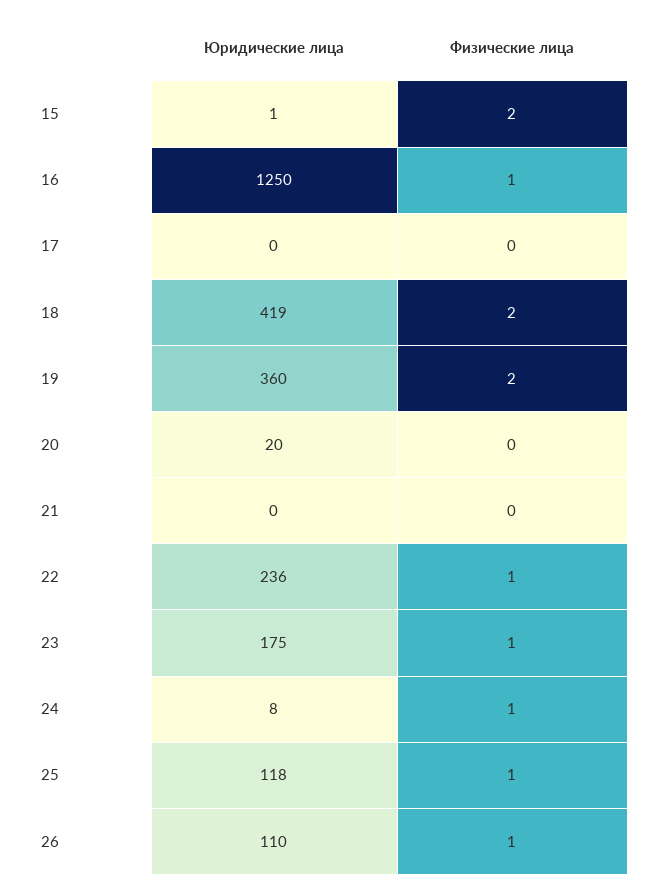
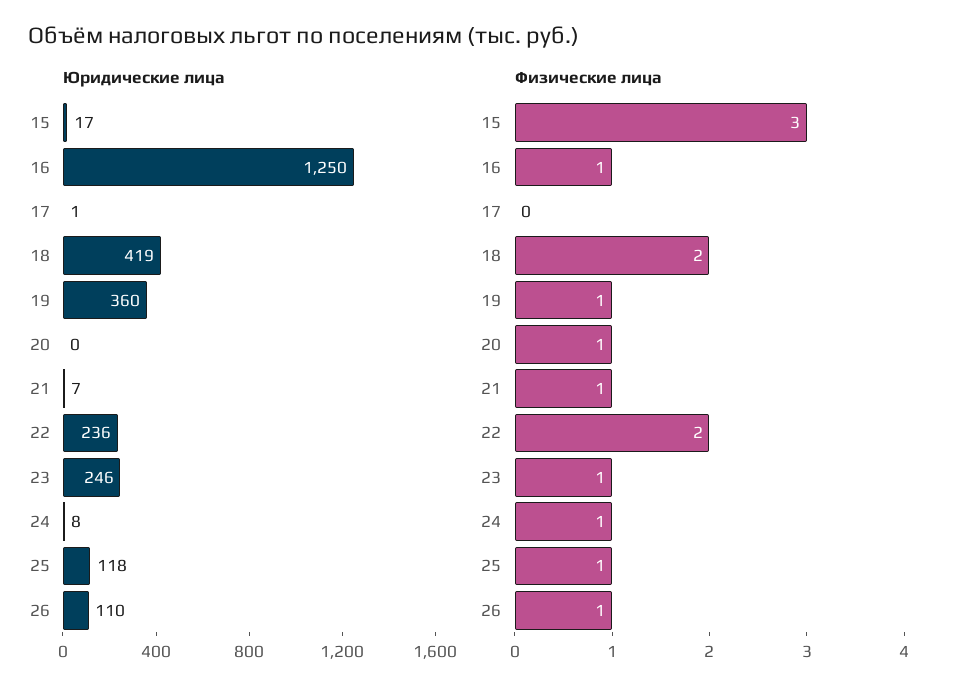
  {
    "Юридические лица": {
-     "15": 1,
+     "15": 17,
      "16": 1250,
-     "17": 0,
+     "17": 1,
      "18": 419,
      "19": 360,
-     "20": 20,
+     "20": 0,
-     "21": 0,
+     "21": 7,
      "22": 236,
-     "23": 175,
+     "23": 246,
      "24": 8,
      "25": 118,
      "26": 110
    },
    "Физические лица": {
-     "15": 2,
+     "15": 3,
      "16": 1,
      "17": 0,
      "18": 2,
-     "19": 2,
+     "19": 1,
-     "20": 0,
+     "20": 1,
-     "21": 0,
+     "21": 1,
-     "22": 1,
+     "22": 2,
      "23": 1,
      "24": 1,
      "25": 1,
      "26": 1
    }
  }

